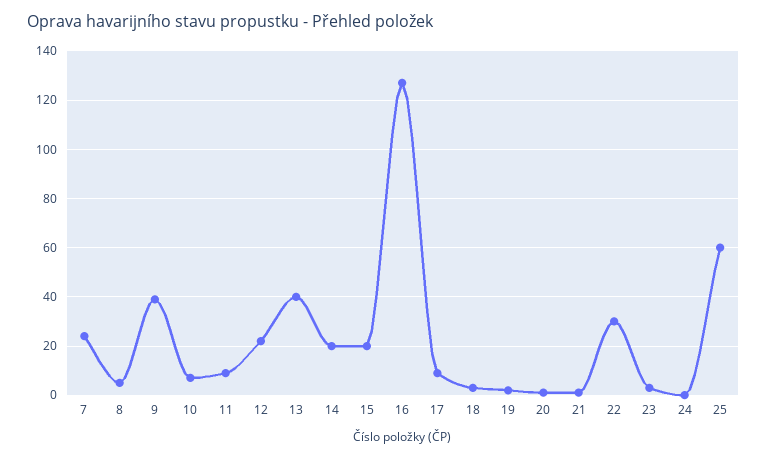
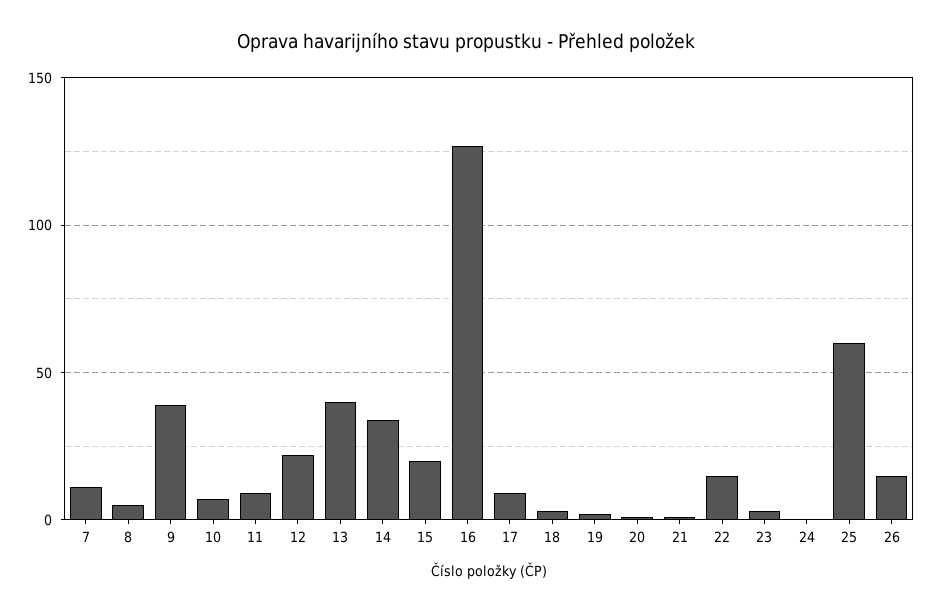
  {
-   "7": 25,
+   "7": 10,
    "8": 5,
    "9": 40,
    "10": 5,
    "11": 10,
    "12": 20,
    "13": 40,
-   "14": 20,
+   "14": 35,
    "15": 20,
    "16": 125,
    "17": 10,
    "18": 5,
    "19": 0,
    "20": 0,
    "21": 0,
-   "22": 30,
+   "22": 15,
    "23": 5,
    "24": 0,
-   "25": 60
+   "25": 60,
+   "26": 15
  }

